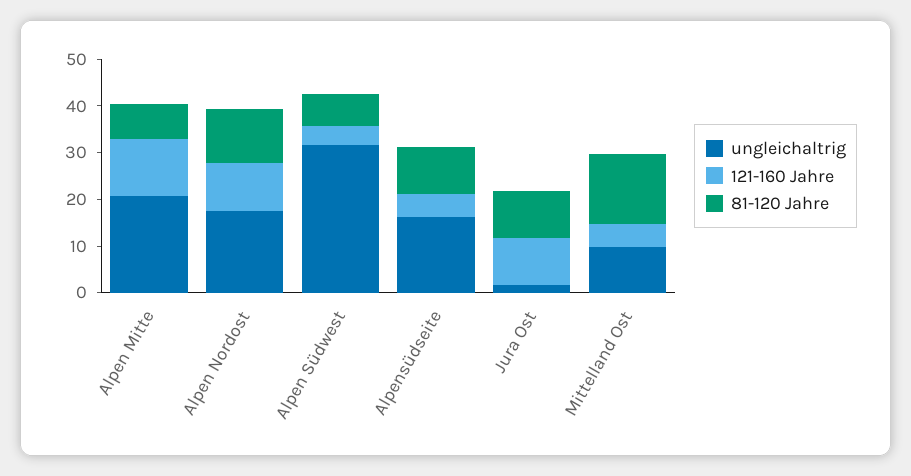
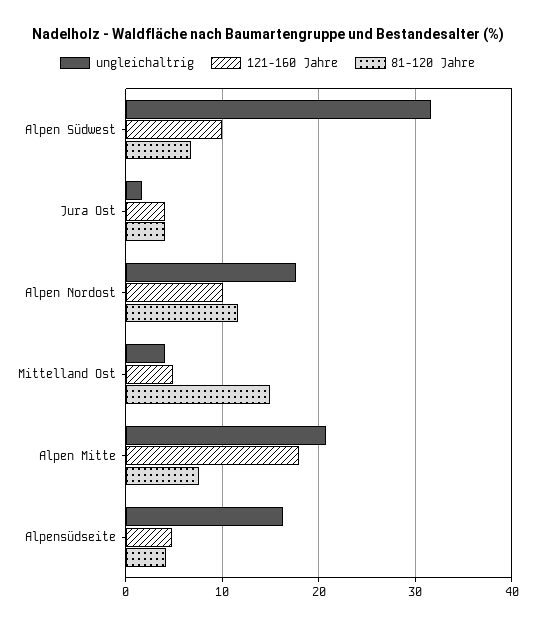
  {
    "ungleichaltrig": {
      "Alpen Mitte": 21,
      "Alpen Nordost": 18,
      "Alpen Südwest": 32,
      "Alpensüdseite": 16,
      "Jura Ost": 2,
-     "Mittelland Ost": 10
+     "Mittelland Ost": 4
    },
    "121-160 Jahre": {
-     "Alpen Mitte": 12,
+     "Alpen Mitte": 18,
      "Alpen Nordost": 10,
-     "Alpen Südwest": 4,
+     "Alpen Südwest": 10,
      "Alpensüdseite": 5,
-     "Jura Ost": 10,
+     "Jura Ost": 4,
      "Mittelland Ost": 5
    },
    "81-120 Jahre": {
      "Alpen Mitte": 8,
      "Alpen Nordost": 12,
      "Alpen Südwest": 7,
-     "Alpensüdseite": 10,
+     "Alpensüdseite": 4,
-     "Jura Ost": 10,
+     "Jura Ost": 4,
      "Mittelland Ost": 15
    }
  }

